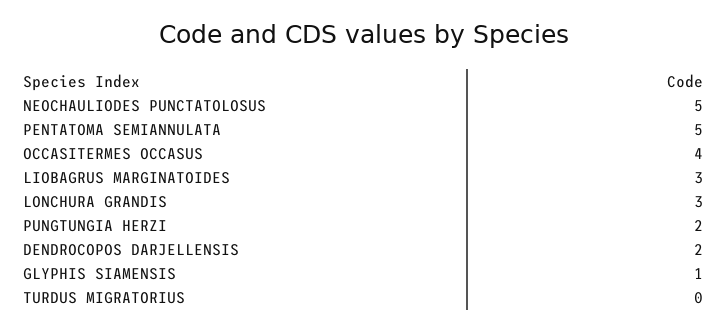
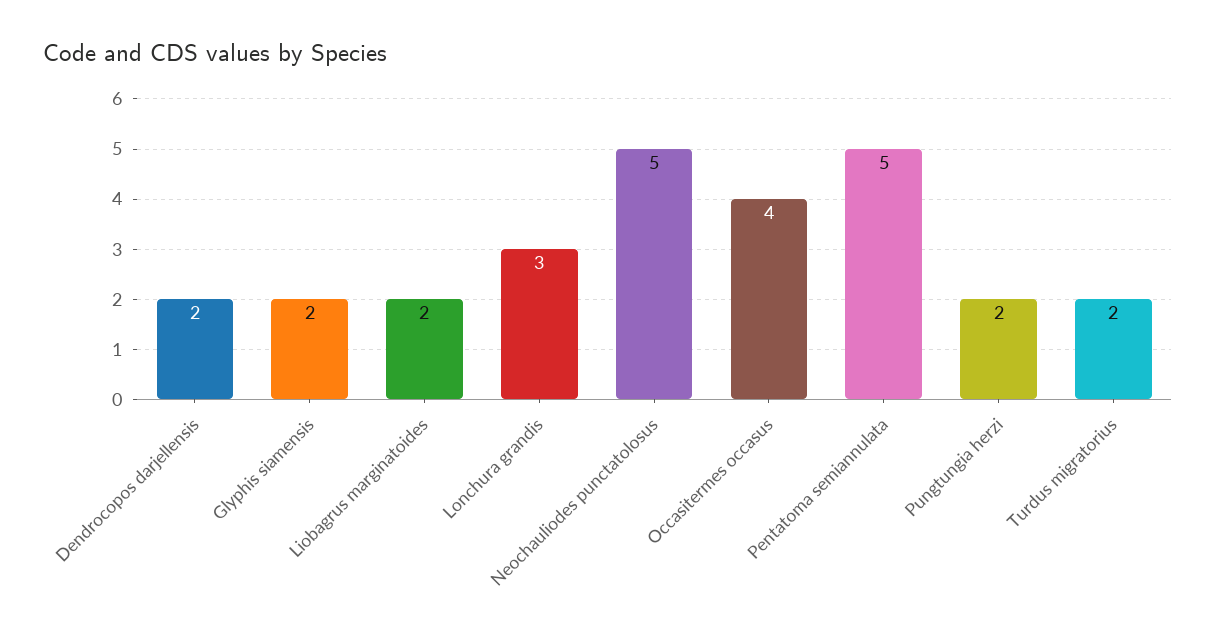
  {
    "NEOCHAULIODES PUNCTATOLOSUS": 5,
    "PENTATOMA SEMIANNULATA": 5,
    "OCCASITERMES OCCASUS": 4,
-   "LIOBAGRUS MARGINATOIDES": 3,
+   "LIOBAGRUS MARGINATOIDES": 2,
    "LONCHURA GRANDIS": 3,
    "PUNGTUNGIA HERZI": 2,
    "DENDROCOPOS DARJELLENSIS": 2,
-   "GLYPHIS SIAMENSIS": 1,
+   "GLYPHIS SIAMENSIS": 2,
-   "TURDUS MIGRATORIUS": 0
+   "TURDUS MIGRATORIUS": 2
  }

